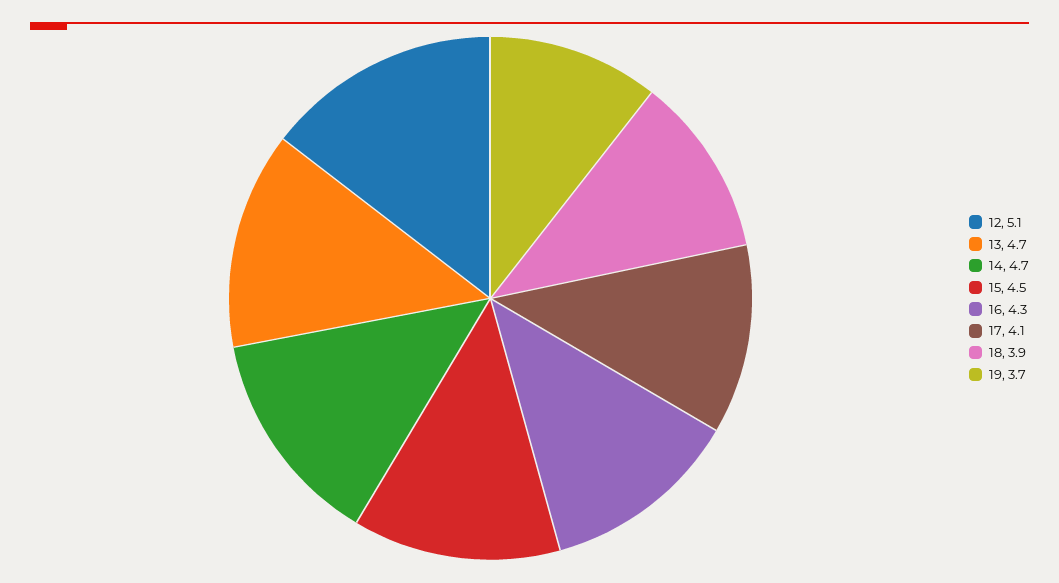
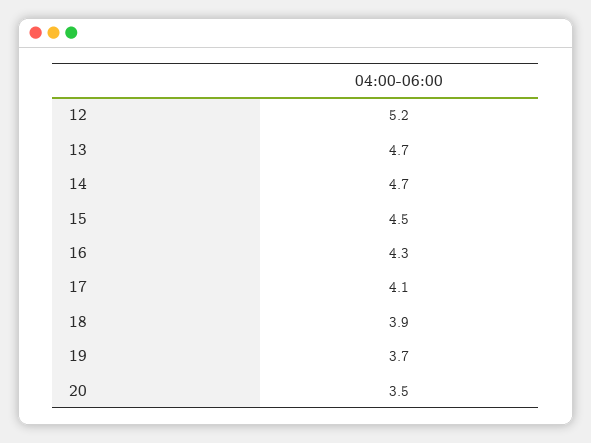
  {
-   "12": 5.1,
+   "12": 5.2,
    "13": 4.7,
    "14": 4.7,
    "15": 4.5,
    "16": 4.3,
    "17": 4.1,
    "18": 3.9,
-   "19": 3.7
+   "19": 3.7,
+   "20": 3.5
  }

